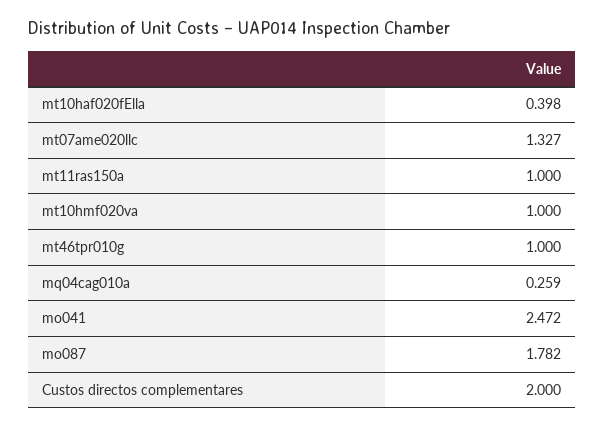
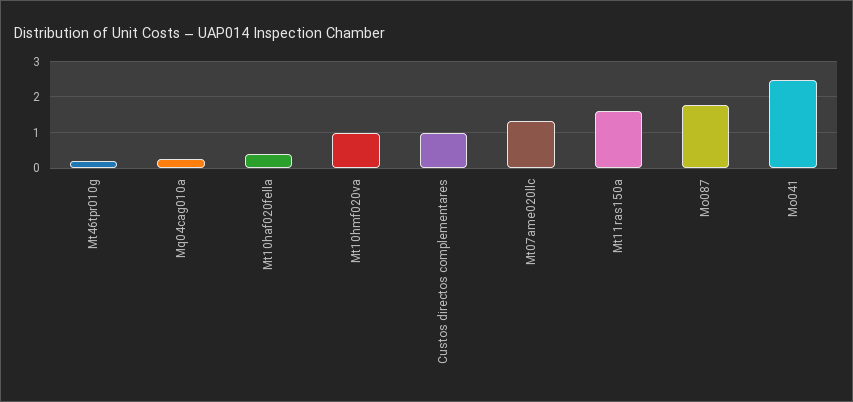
  {
    "mt10haf020fElla": 0.398,
    "mt07ame020llc": 1.327,
-   "mt11ras150a": 1,
+   "mt11ras150a": 1.6,
    "mt10hmf020va": 1,
-   "mt46tpr010g": 1,
+   "mt46tpr010g": 0.2,
    "mq04cag010a": 0.259,
    "mo041": 2.472,
    "mo087": 1.782,
-   "Custos directos complementares": 2
+   "Custos directos complementares": 1
  }

